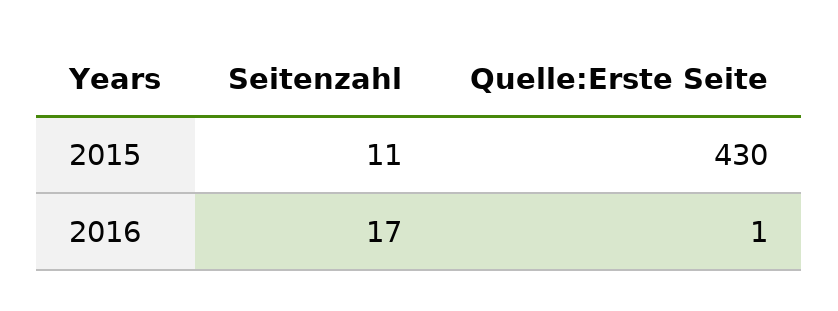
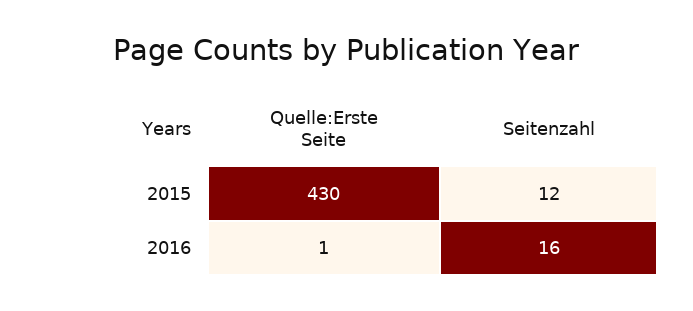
  {
    "Seitenzahl": {
-     "2015": 11,
+     "2015": 12,
-     "2016": 17
+     "2016": 16
    },
    "Quelle:Erste Seite": {
      "2015": 430,
      "2016": 1
    }
  }

